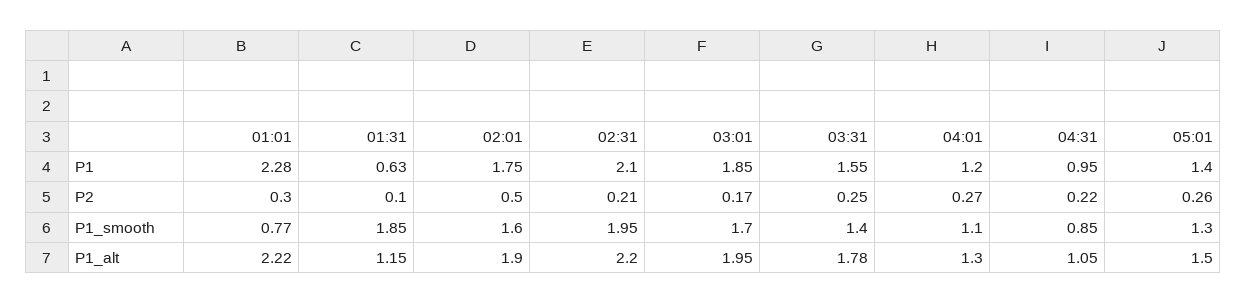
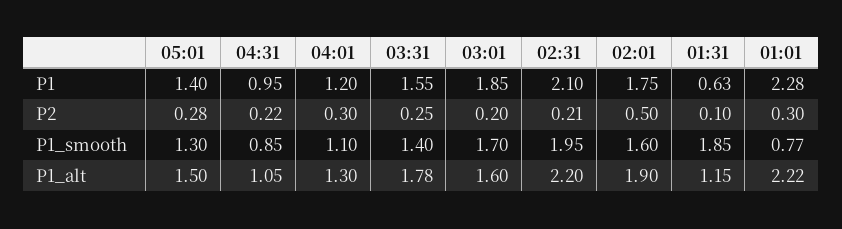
  {
    "01:01": {
      "P1": 2.28,
      "P2": 0.3,
      "P1_smooth": 0.77,
      "P1_alt": 2.22
    },
    "01:31": {
      "P1": 0.63,
      "P2": 0.1,
      "P1_smooth": 1.85,
      "P1_alt": 1.15
    },
    "02:01": {
      "P1": 1.75,
      "P2": 0.5,
      "P1_smooth": 1.6,
      "P1_alt": 1.9
    },
    "02:31": {
      "P1": 2.1,
      "P2": 0.21,
      "P1_smooth": 1.95,
      "P1_alt": 2.2
    },
    "03:01": {
      "P1": 1.85,
-     "P2": 0.17,
+     "P2": 0.2,
      "P1_smooth": 1.7,
-     "P1_alt": 1.95
+     "P1_alt": 1.6
    },
    "03:31": {
      "P1": 1.55,
      "P2": 0.25,
      "P1_smooth": 1.4,
      "P1_alt": 1.78
    },
    "04:01": {
      "P1": 1.2,
-     "P2": 0.27,
+     "P2": 0.3,
      "P1_smooth": 1.1,
      "P1_alt": 1.3
    },
    "04:31": {
      "P1": 0.95,
      "P2": 0.22,
      "P1_smooth": 0.85,
      "P1_alt": 1.05
    },
    "05:01": {
      "P1": 1.4,
-     "P2": 0.26,
+     "P2": 0.28,
      "P1_smooth": 1.3,
      "P1_alt": 1.5
    }
  }

